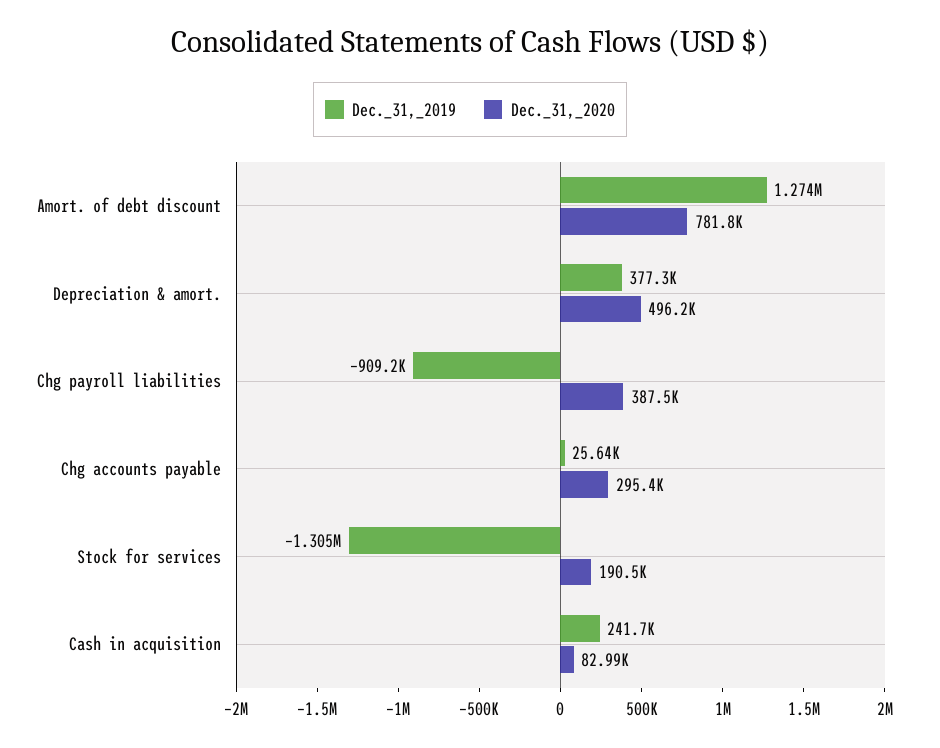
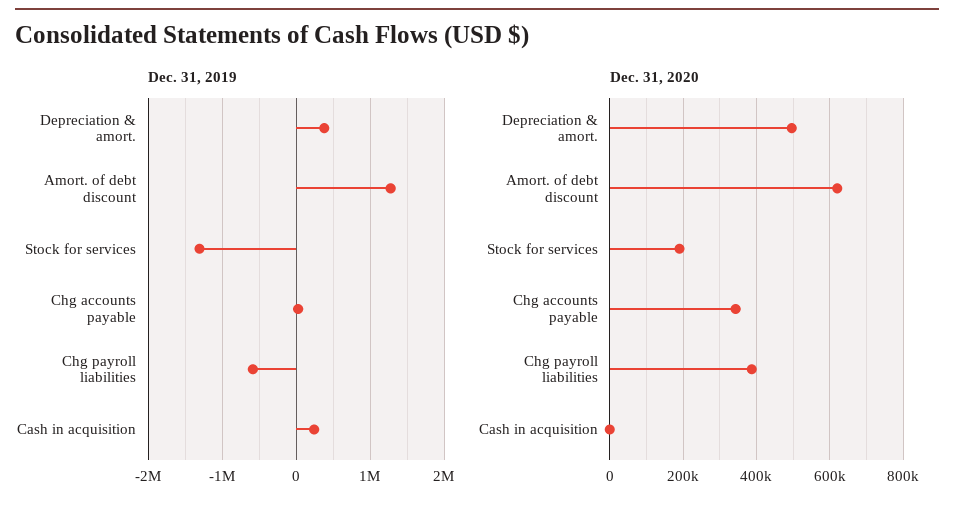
  {
    "Dec._31,_2019": {
      "Amort. of debt discount": 1274000,
      "Depreciation & amort.": 377300,
-     "Chg payroll liabilities": -909200,
+     "Chg payroll liabilities": -600000,
      "Chg accounts payable": 25640,
      "Stock for services": -1305000,
      "Cash in acquisition": 241700
    },
    "Dec._31,_2020": {
-     "Amort. of debt discount": 781800,
+     "Amort. of debt discount": 620000,
      "Depreciation & amort.": 496200,
      "Chg payroll liabilities": 387500,
-     "Chg accounts payable": 295400,
+     "Chg accounts payable": 340000,
      "Stock for services": 190500,
-     "Cash in acquisition": 82990
+     "Cash in acquisition": 0
    }
  }

